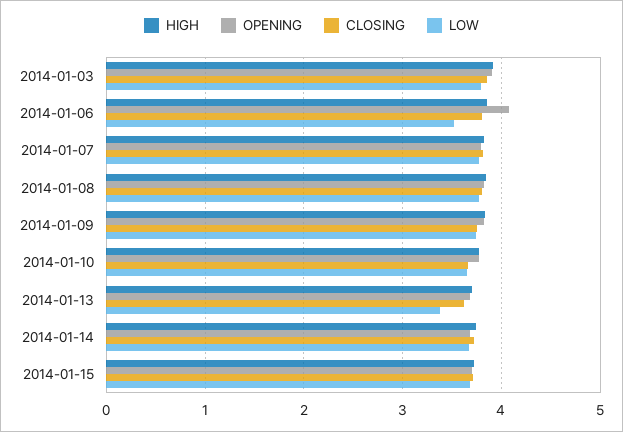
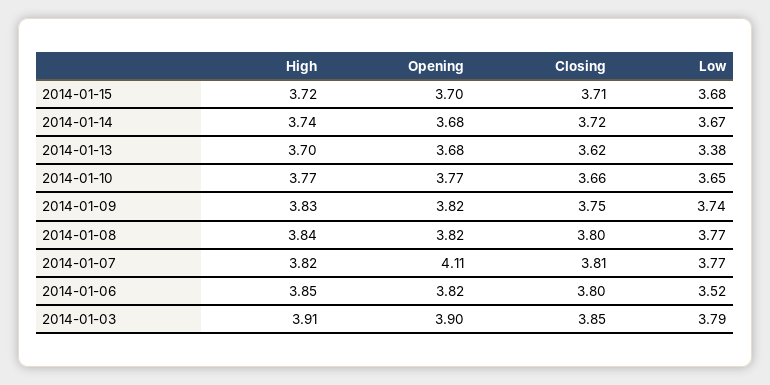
  {
    "HIGH": {
      "2014-01-03": 3.91,
      "2014-01-06": 3.85,
      "2014-01-07": 3.82,
      "2014-01-08": 3.84,
      "2014-01-09": 3.83,
      "2014-01-10": 3.77,
      "2014-01-13": 3.7,
      "2014-01-14": 3.74,
      "2014-01-15": 3.72
    },
    "OPENING": {
      "2014-01-03": 3.9,
-     "2014-01-06": 4.1,
+     "2014-01-06": 3.82,
-     "2014-01-07": 3.8,
+     "2014-01-07": 4.11,
      "2014-01-08": 3.82,
      "2014-01-09": 3.82,
      "2014-01-10": 3.77,
      "2014-01-13": 3.68,
      "2014-01-14": 3.68,
      "2014-01-15": 3.7
    },
    "CLOSING": {
      "2014-01-03": 3.85,
      "2014-01-06": 3.8,
      "2014-01-07": 3.81,
      "2014-01-08": 3.8,
      "2014-01-09": 3.75,
      "2014-01-10": 3.66,
      "2014-01-13": 3.62,
      "2014-01-14": 3.72,
      "2014-01-15": 3.71
    },
    "LOW": {
      "2014-01-03": 3.79,
      "2014-01-06": 3.52,
      "2014-01-07": 3.77,
      "2014-01-08": 3.77,
      "2014-01-09": 3.74,
      "2014-01-10": 3.65,
      "2014-01-13": 3.38,
      "2014-01-14": 3.67,
      "2014-01-15": 3.68
    }
  }

